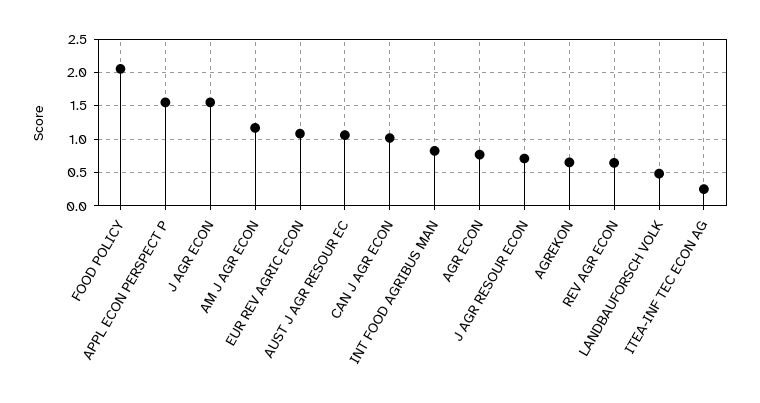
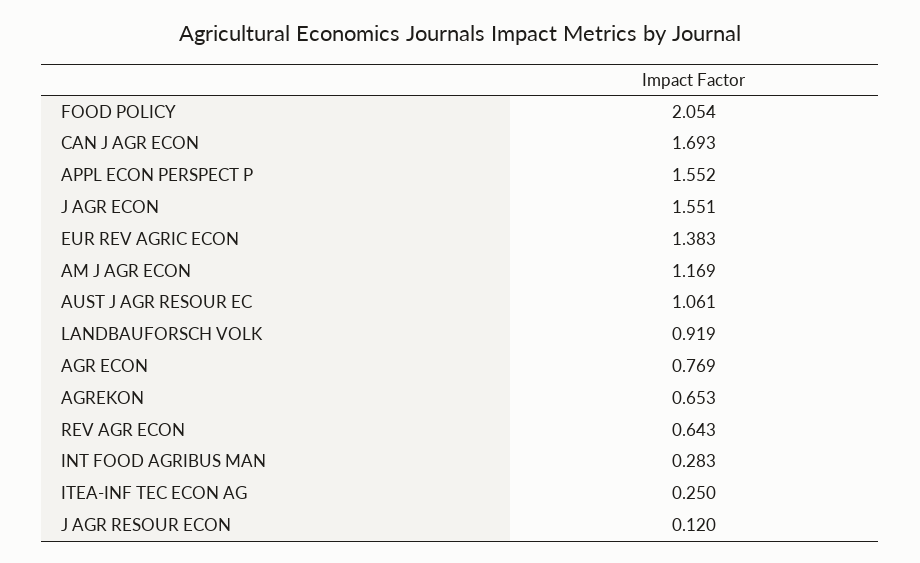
  {
    "FOOD POLICY": 2.054,
    "APPL ECON PERSPECT P": 1.552,
    "J AGR ECON": 1.551,
    "AM J AGR ECON": 1.169,
-   "EUR REV AGRIC ECON": 1.1,
+   "EUR REV AGRIC ECON": 1.383,
    "AUST J AGR RESOUR EC": 1.061,
-   "CAN J AGR ECON": 1,
+   "CAN J AGR ECON": 1.693,
-   "INT FOOD AGRIBUS MAN": 0.8,
+   "INT FOOD AGRIBUS MAN": 0.283,
    "AGR ECON": 0.769,
-   "J AGR RESOUR ECON": 0.7,
+   "J AGR RESOUR ECON": 0.12,
    "AGREKON": 0.653,
    "REV AGR ECON": 0.643,
-   "LANDBAUFORSCH VOLK": 0.5,
+   "LANDBAUFORSCH VOLK": 0.919,
    "ITEA-INF TEC ECON AG": 0.25
  }

